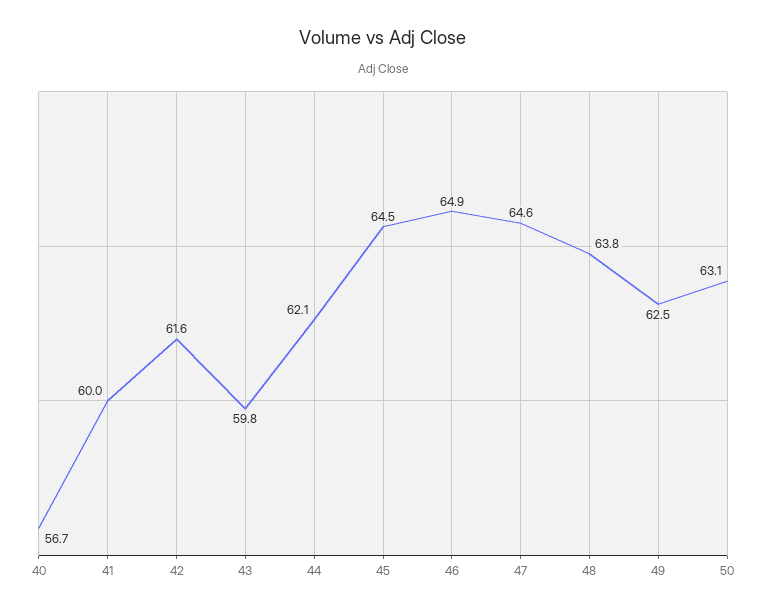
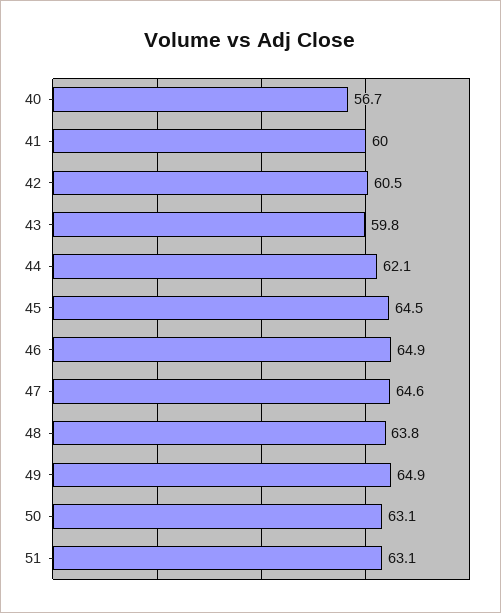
  {
    "40": 56.7,
    "41": 60,
-   "42": 61.6,
+   "42": 60.5,
    "43": 59.8,
    "44": 62.1,
    "45": 64.5,
    "46": 64.9,
    "47": 64.6,
    "48": 63.8,
-   "49": 62.5,
+   "49": 64.9,
-   "50": 63.1
+   "50": 63.1,
+   "51": 63.1
  }

